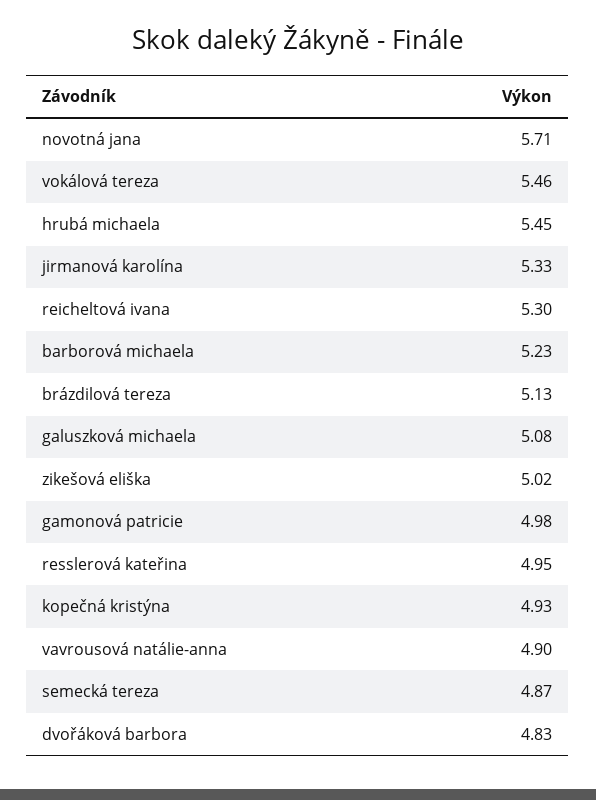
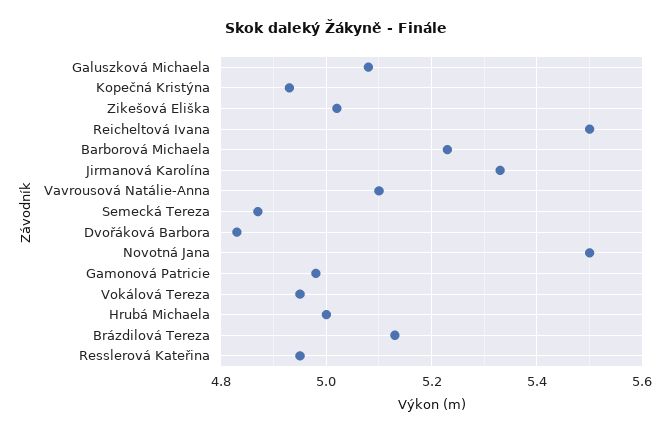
  {
-   "novotná jana": 5.71,
+   "novotná jana": 5.5,
-   "vokálová tereza": 5.46,
+   "vokálová tereza": 4.95,
-   "hrubá michaela": 5.45,
+   "hrubá michaela": 5,
    "jirmanová karolína": 5.33,
-   "reicheltová ivana": 5.3,
+   "reicheltová ivana": 5.5,
    "barborová michaela": 5.23,
    "brázdilová tereza": 5.13,
    "galuszková michaela": 5.08,
    "zikešová eliška": 5.02,
    "gamonová patricie": 4.98,
    "resslerová kateřina": 4.95,
    "kopečná kristýna": 4.93,
-   "vavrousová natálie-anna": 4.9,
+   "vavrousová natálie-anna": 5.1,
    "semecká tereza": 4.87,
    "dvořáková barbora": 4.83
  }

